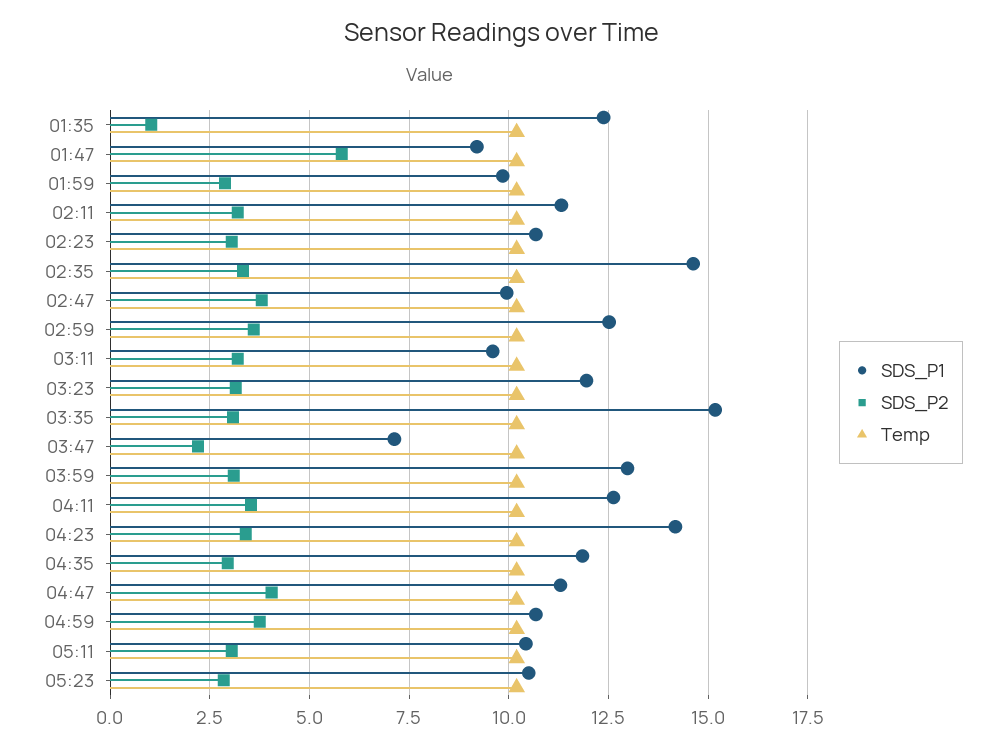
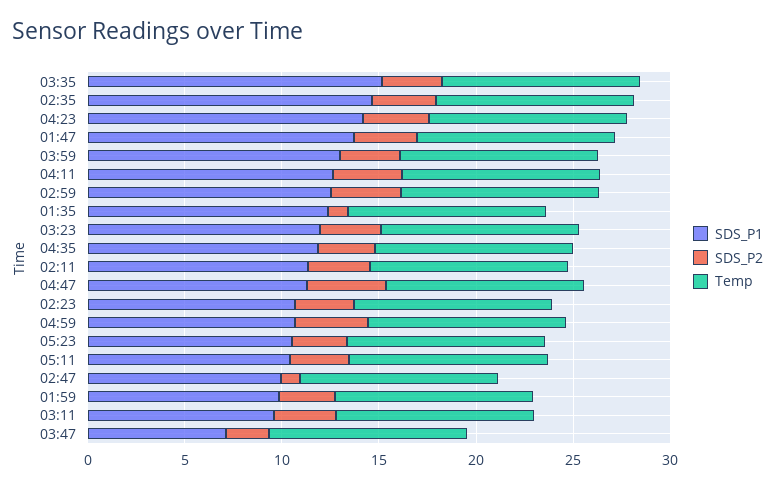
  {
    "SDS_P1": {
      "01:35": 12.5,
-     "01:47": 9.25,
+     "01:47": 14,
      "01:59": 9.75,
      "02:11": 11.25,
      "02:23": 10.75,
      "02:35": 14.75,
      "02:47": 10,
      "02:59": 12.5,
      "03:11": 9.5,
      "03:23": 12,
      "03:35": 15.25,
      "03:47": 7.25,
      "03:59": 13,
      "04:11": 12.75,
      "04:23": 14.25,
      "04:35": 11.75,
      "04:47": 11.25,
      "04:59": 10.75,
      "05:11": 10.5,
      "05:23": 10.5
    },
    "SDS_P2": {
      "01:35": 1,
-     "01:47": 5.75,
+     "01:47": 3,
      "01:59": 3,
      "02:11": 3.25,
      "02:23": 3,
      "02:35": 3.25,
-     "02:47": 3.75,
+     "02:47": 1,
      "02:59": 3.5,
      "03:11": 3.25,
      "03:23": 3.25,
      "03:35": 3,
      "03:47": 2.25,
      "03:59": 3,
      "04:11": 3.5,
      "04:23": 3.5,
      "04:35": 3,
      "04:47": 4,
      "04:59": 3.75,
      "05:11": 3,
      "05:23": 2.75
    },
    "Temp": {
      "01:35": 10.25,
      "01:47": 10.25,
      "01:59": 10.25,
      "02:11": 10.25,
      "02:23": 10.25,
      "02:35": 10.25,
      "02:47": 10.25,
      "02:59": 10.25,
      "03:11": 10.25,
      "03:23": 10.25,
      "03:35": 10.25,
      "03:47": 10.25,
      "03:59": 10.25,
      "04:11": 10.25,
      "04:23": 10.25,
      "04:35": 10.25,
      "04:47": 10.25,
      "04:59": 10.25,
      "05:11": 10.25,
      "05:23": 10.25
    }
  }

